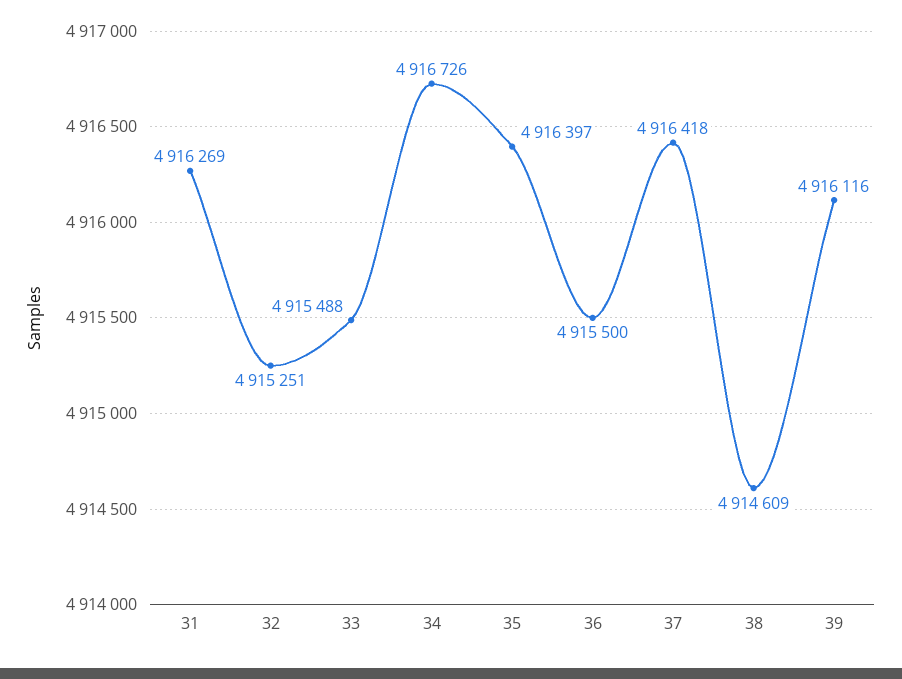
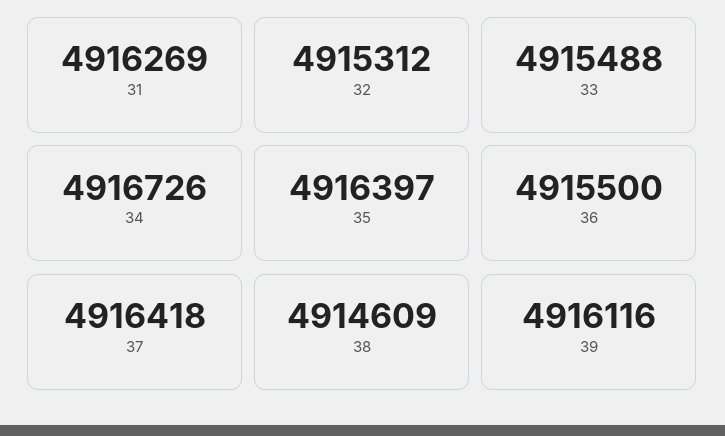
  {
    "31": 4916269,
-   "32": 4915251,
+   "32": 4915312,
    "33": 4915488,
    "34": 4916726,
    "35": 4916397,
    "36": 4915500,
    "37": 4916418,
    "38": 4914609,
    "39": 4916116
  }

